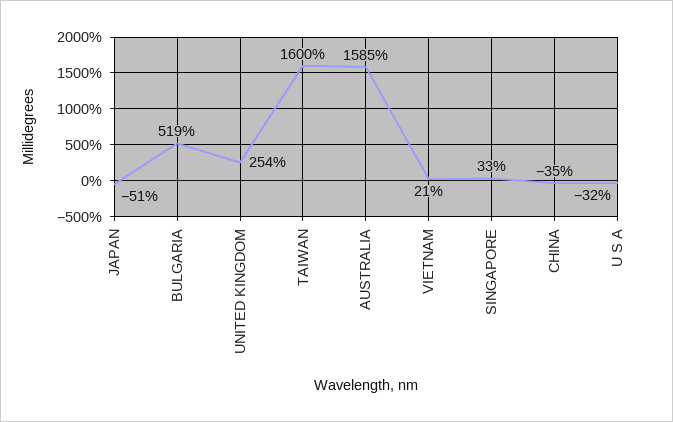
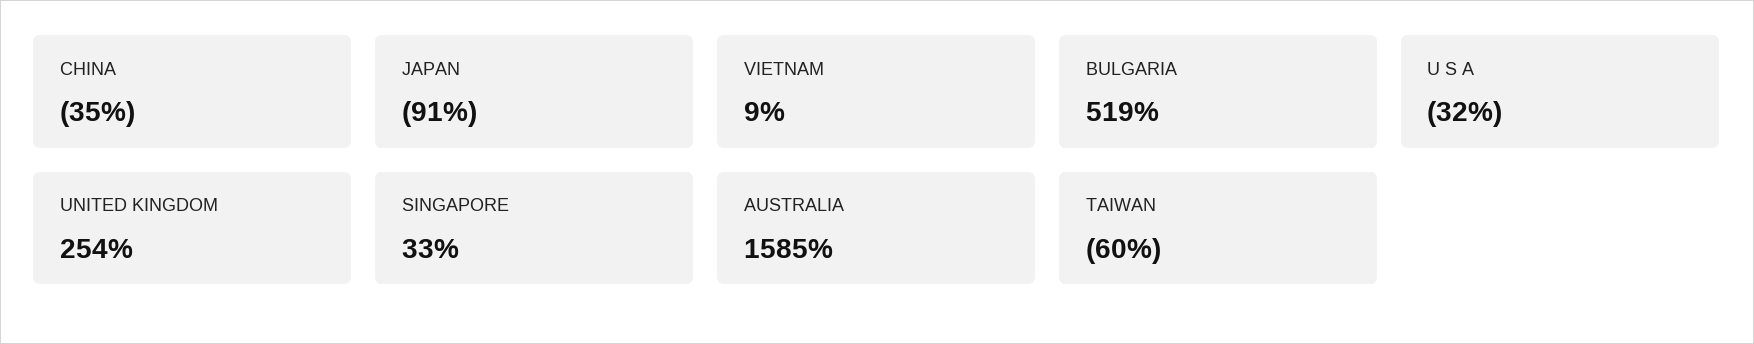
  {
-   "JAPAN": -51,
+   "JAPAN": -91,
    "BULGARIA": 519,
    "UNITED KINGDOM": 254,
-   "TAIWAN": 1600,
+   "TAIWAN": -60,
    "AUSTRALIA": 1585,
-   "VIETNAM": 21,
+   "VIETNAM": 9,
    "SINGAPORE": 33,
    "CHINA": -35,
    "U S A": -32
  }

